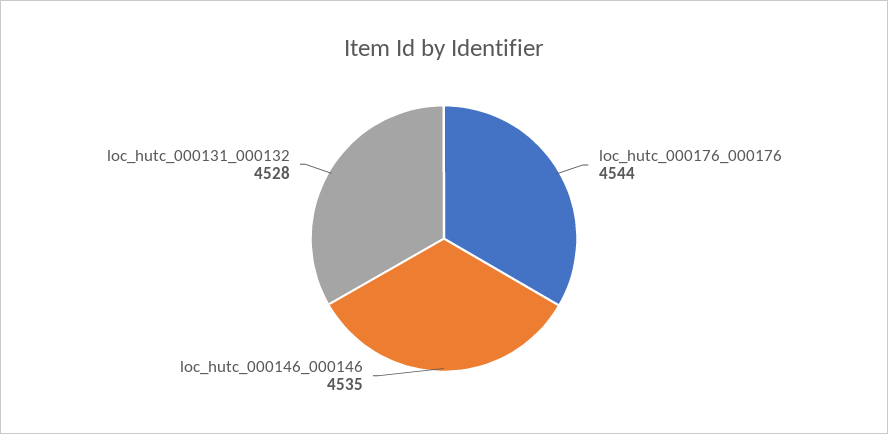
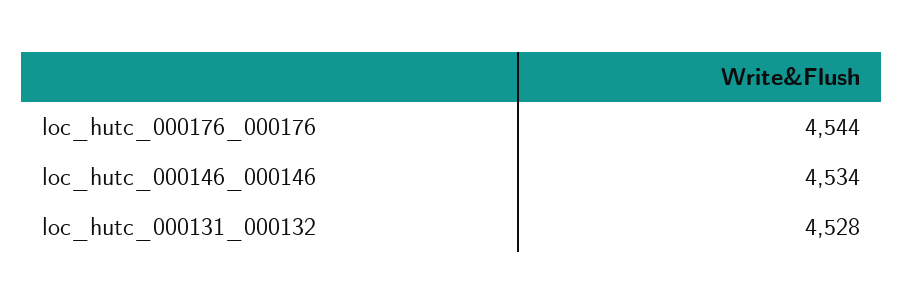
  {
    "loc_hutc_000176_000176": 4544,
-   "loc_hutc_000146_000146": 4535,
+   "loc_hutc_000146_000146": 4534,
    "loc_hutc_000131_000132": 4528
  }

